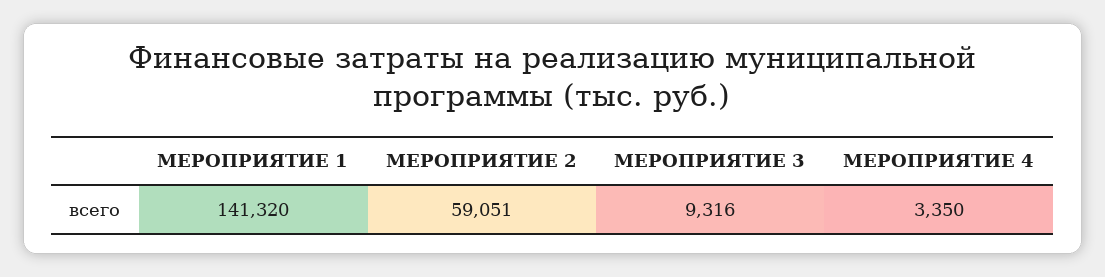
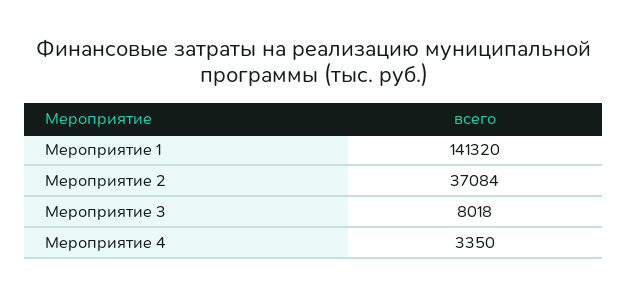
  {
    "МЕРОПРИЯТИЕ 1": 141320,
-   "МЕРОПРИЯТИЕ 2": 59051,
+   "МЕРОПРИЯТИЕ 2": 37084,
-   "МЕРОПРИЯТИЕ 3": 9316,
+   "МЕРОПРИЯТИЕ 3": 8018,
    "МЕРОПРИЯТИЕ 4": 3350
  }

